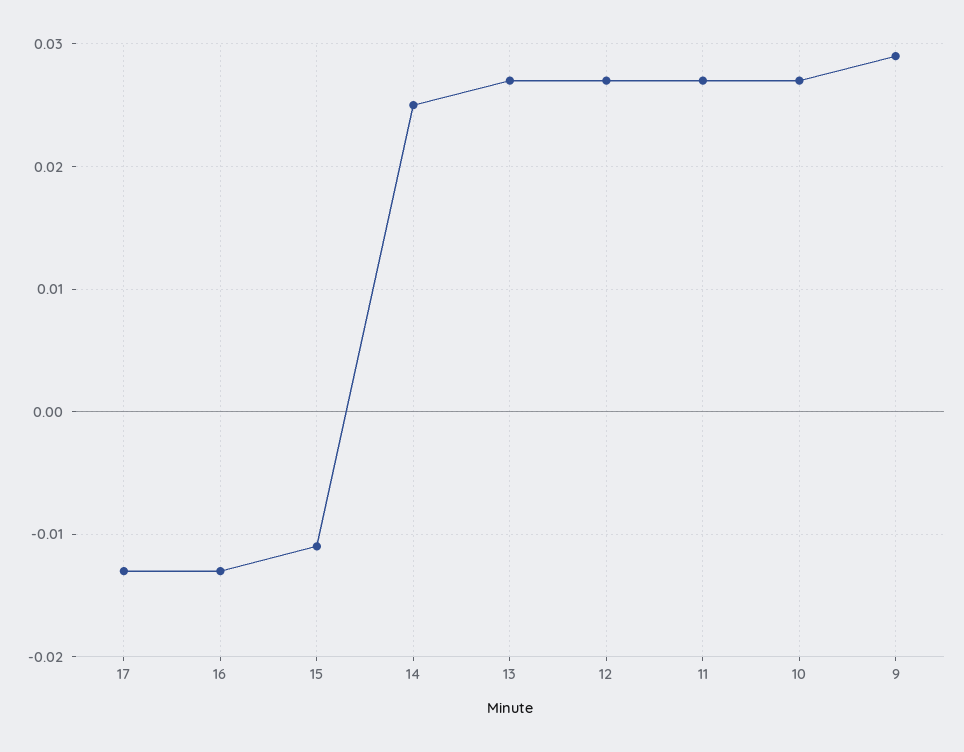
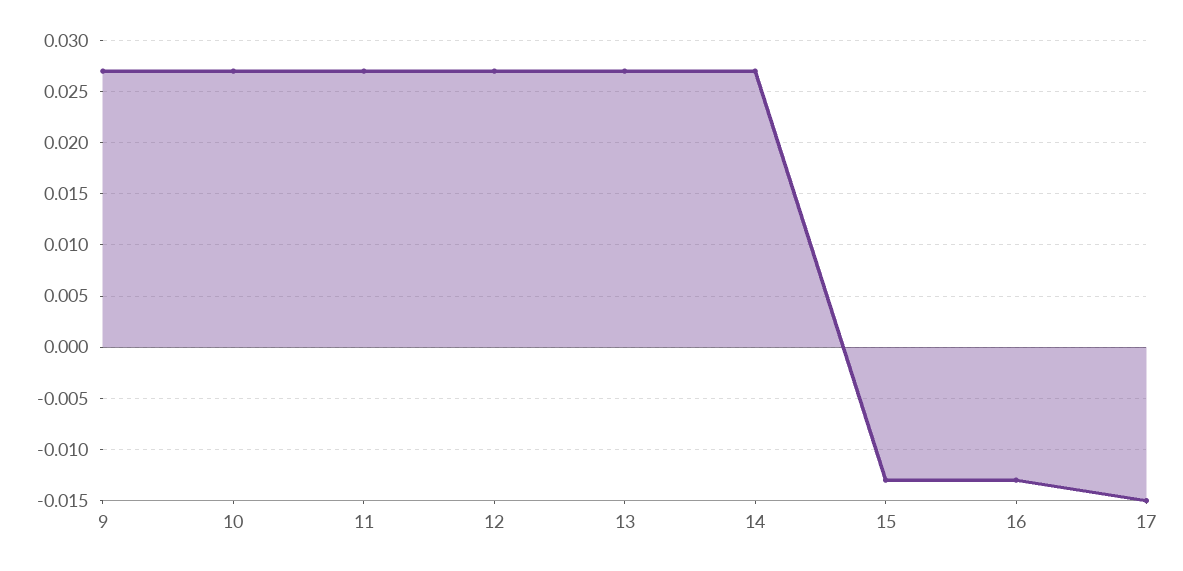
  {
-   "17": -0.013,
+   "17": -0.015,
    "16": -0.013,
-   "15": -0.011,
+   "15": -0.013,
-   "14": 0.025,
+   "14": 0.027,
    "13": 0.027,
    "12": 0.027,
    "11": 0.027,
    "10": 0.027,
-   "9": 0.029
+   "9": 0.027
  }

